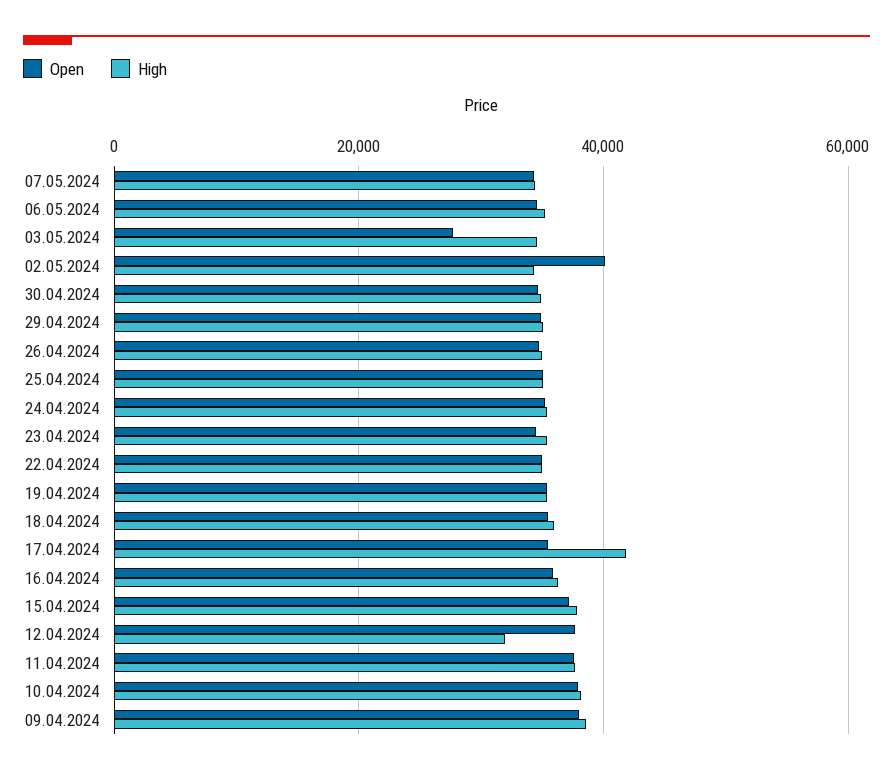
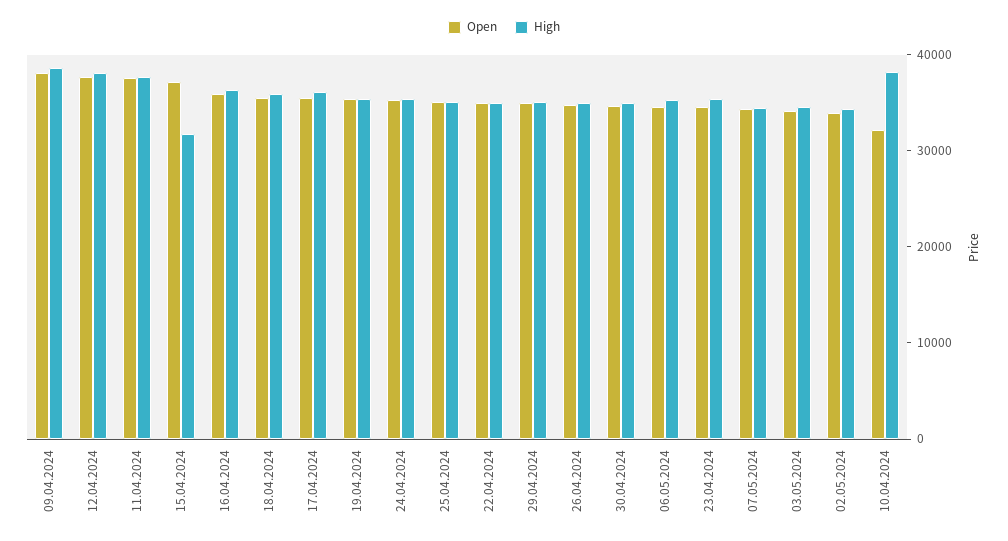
  {
    "Open": {
      "07.05.2024": 34000,
      "06.05.2024": 34000,
-     "03.05.2024": 28000,
+     "03.05.2024": 34000,
-     "02.05.2024": 40000,
+     "02.05.2024": 34000,
      "30.04.2024": 34000,
      "29.04.2024": 34000,
      "26.04.2024": 34000,
      "25.04.2024": 36000,
      "24.04.2024": 36000,
      "23.04.2024": 34000,
      "22.04.2024": 34000,
      "19.04.2024": 36000,
      "18.04.2024": 36000,
      "17.04.2024": 36000,
      "16.04.2024": 36000,
      "15.04.2024": 38000,
      "12.04.2024": 38000,
      "11.04.2024": 38000,
-     "10.04.2024": 38000,
+     "10.04.2024": 32000,
      "09.04.2024": 38000
    },
    "High": {
      "07.05.2024": 34000,
      "06.05.2024": 36000,
      "03.05.2024": 34000,
      "02.05.2024": 34000,
      "30.04.2024": 34000,
      "29.04.2024": 36000,
      "26.04.2024": 34000,
      "25.04.2024": 36000,
      "24.04.2024": 36000,
      "23.04.2024": 36000,
      "22.04.2024": 34000,
      "19.04.2024": 36000,
      "18.04.2024": 36000,
-     "17.04.2024": 42000,
+     "17.04.2024": 36000,
      "16.04.2024": 36000,
-     "15.04.2024": 38000,
+     "15.04.2024": 32000,
-     "12.04.2024": 32000,
+     "12.04.2024": 38000,
      "11.04.2024": 38000,
      "10.04.2024": 38000,
      "09.04.2024": 38000
    }
  }

